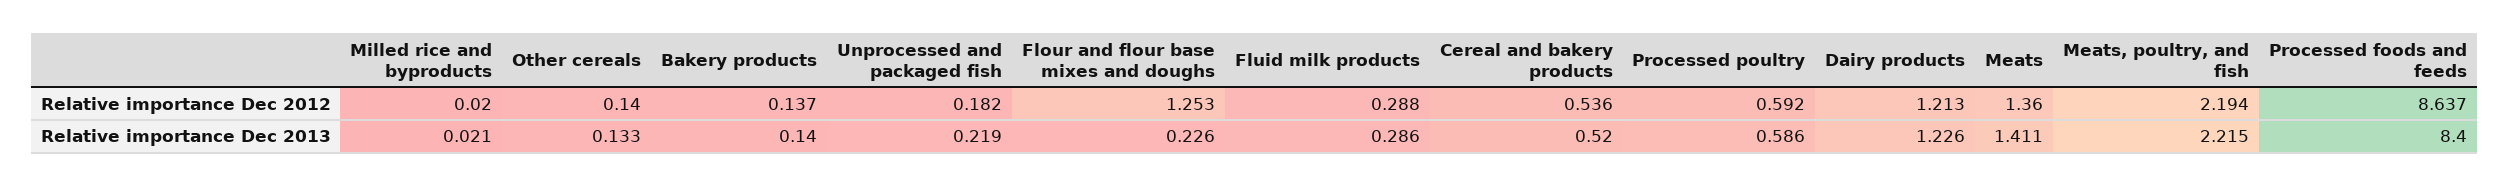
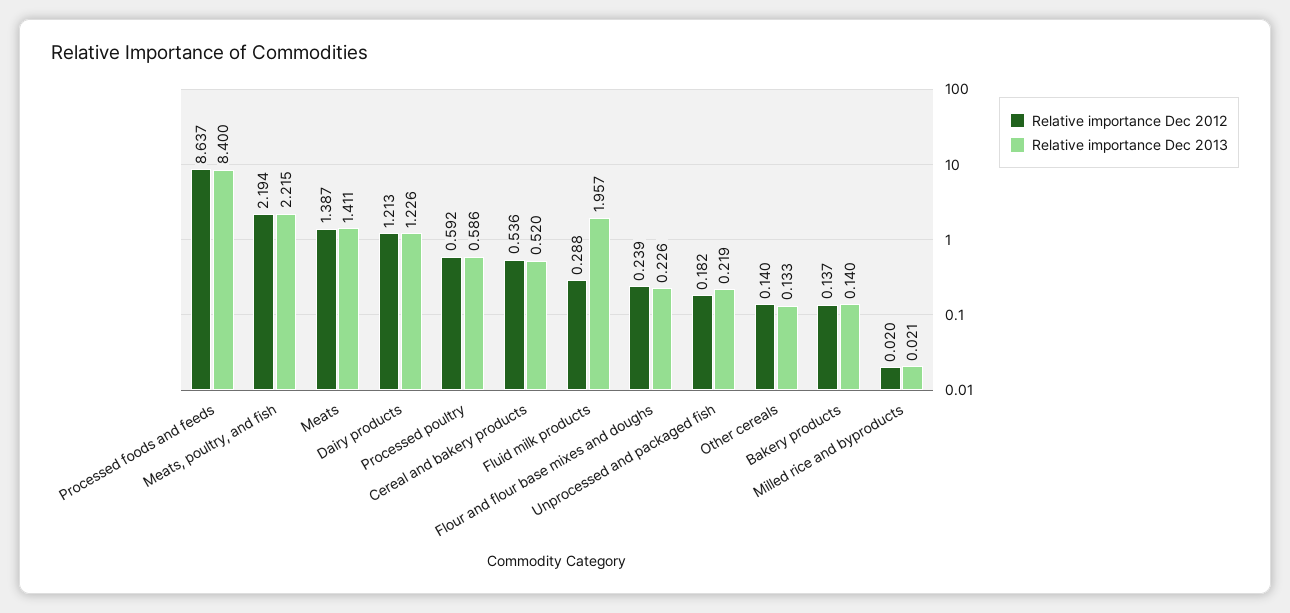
  {
    "Relative importance Dec 2012": {
      "Milled rice and byproducts": 0.02,
      "Other cereals": 0.14,
      "Bakery products": 0.137,
      "Unprocessed and packaged fish": 0.182,
-     "Flour and flour base mixes and doughs": 1.253,
+     "Flour and flour base mixes and doughs": 0.239,
      "Fluid milk products": 0.288,
      "Cereal and bakery products": 0.536,
      "Processed poultry": 0.592,
      "Dairy products": 1.213,
-     "Meats": 1.36,
+     "Meats": 1.387,
      "Meats, poultry, and fish": 2.194,
      "Processed foods and feeds": 8.637
    },
    "Relative importance Dec 2013": {
      "Milled rice and byproducts": 0.021,
      "Other cereals": 0.133,
      "Bakery products": 0.14,
      "Unprocessed and packaged fish": 0.219,
      "Flour and flour base mixes and doughs": 0.226,
-     "Fluid milk products": 0.286,
+     "Fluid milk products": 1.957,
      "Cereal and bakery products": 0.52,
      "Processed poultry": 0.586,
      "Dairy products": 1.226,
      "Meats": 1.411,
      "Meats, poultry, and fish": 2.215,
      "Processed foods and feeds": 8.4
    }
  }

